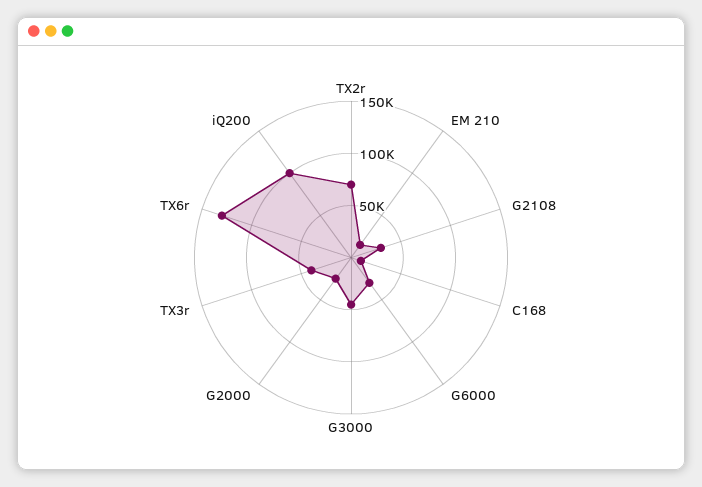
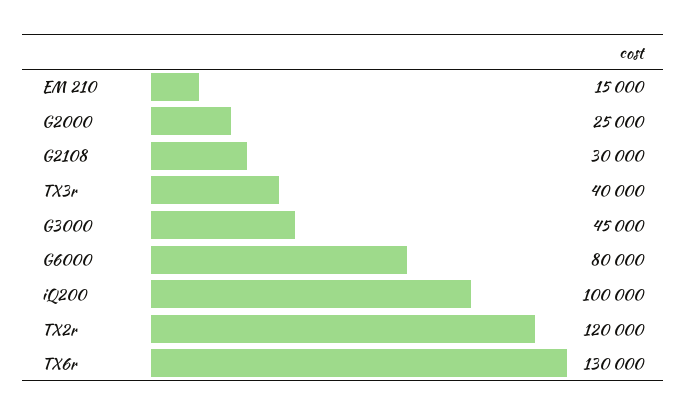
  {
-   "TX2r": 70000,
+   "TX2r": 120000,
    "EM 210": 15000,
    "G2108": 30000,
-   "C168": 10000,
-   "G6000": 30000,
+   "G6000": 80000,
    "G3000": 45000,
    "G2000": 25000,
    "TX3r": 40000,
    "TX6r": 130000,
    "iQ200": 100000
  }

